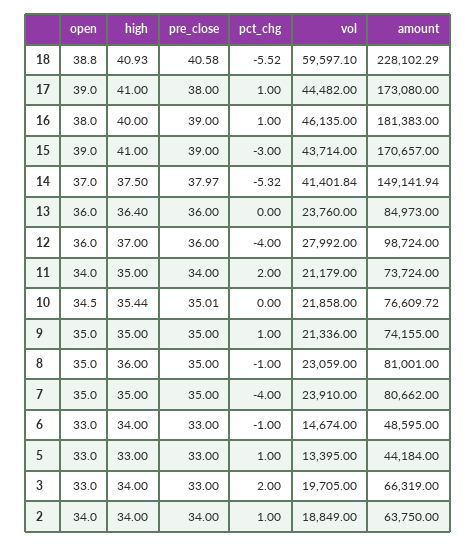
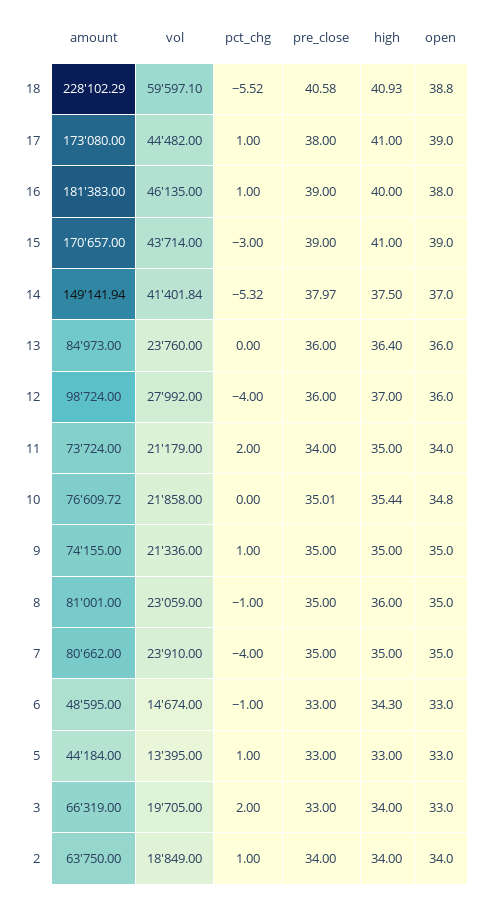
  {
    "open": {
      "18": 38.8,
      "17": 39,
      "16": 38,
      "15": 39,
      "14": 37,
      "13": 36,
      "12": 36,
      "11": 34,
-     "10": 34.5,
+     "10": 34.8,
      "9": 35,
      "8": 35,
      "7": 35,
      "6": 33,
      "5": 33,
      "3": 33,
      "2": 34
    },
    "high": {
      "18": 40.93,
      "17": 41,
      "16": 40,
      "15": 41,
      "14": 37.5,
      "13": 36.4,
      "12": 37,
      "11": 35,
      "10": 35.44,
      "9": 35,
      "8": 36,
      "7": 35,
-     "6": 34,
+     "6": 34.3,
      "5": 33,
      "3": 34,
      "2": 34
    },
    "pre_close": {
      "18": 40.58,
      "17": 38,
      "16": 39,
      "15": 39,
      "14": 37.97,
      "13": 36,
      "12": 36,
      "11": 34,
      "10": 35.01,
      "9": 35,
      "8": 35,
      "7": 35,
      "6": 33,
      "5": 33,
      "3": 33,
      "2": 34
    },
    "pct_chg": {
      "18": -5.52,
      "17": 1,
      "16": 1,
      "15": -3,
      "14": -5.32,
      "13": 0,
      "12": -4,
      "11": 2,
      "10": 0,
      "9": 1,
      "8": -1,
      "7": -4,
      "6": -1,
      "5": 1,
      "3": 2,
      "2": 1
    },
    "vol": {
      "18": 59597.1,
      "17": 44482,
      "16": 46135,
      "15": 43714,
      "14": 41401.84,
      "13": 23760,
      "12": 27992,
      "11": 21179,
      "10": 21858,
      "9": 21336,
      "8": 23059,
      "7": 23910,
      "6": 14674,
      "5": 13395,
      "3": 19705,
      "2": 18849
    },
    "amount": {
      "18": 228102.29,
      "17": 173080,
      "16": 181383,
      "15": 170657,
      "14": 149141.94,
      "13": 84973,
      "12": 98724,
      "11": 73724,
      "10": 76609.72,
      "9": 74155,
      "8": 81001,
      "7": 80662,
      "6": 48595,
      "5": 44184,
      "3": 66319,
      "2": 63750
    }
  }

